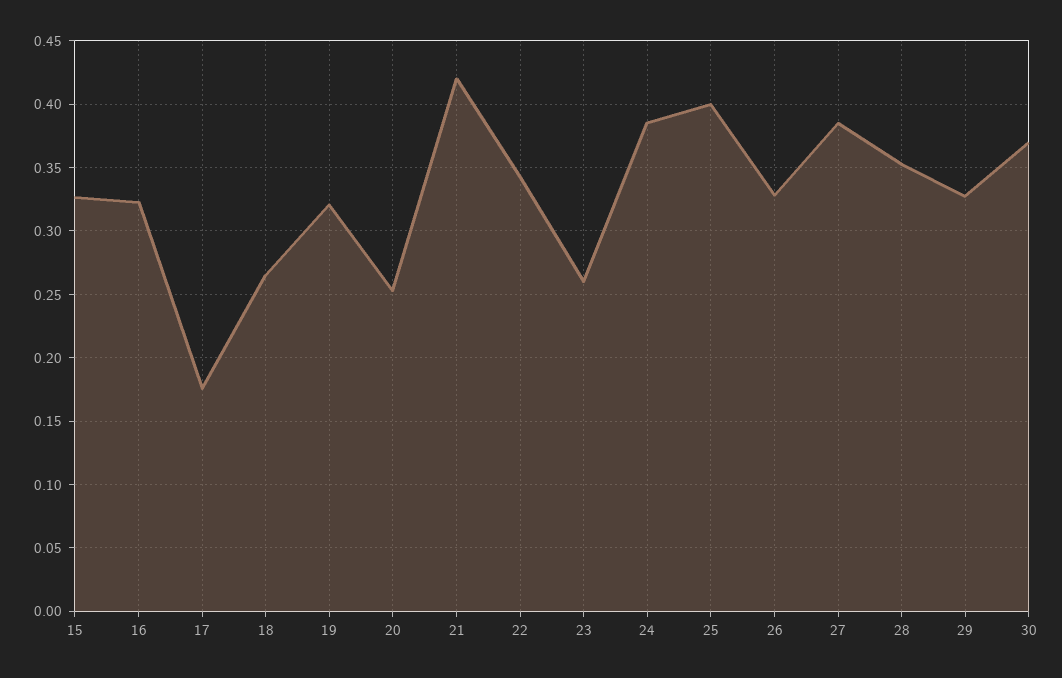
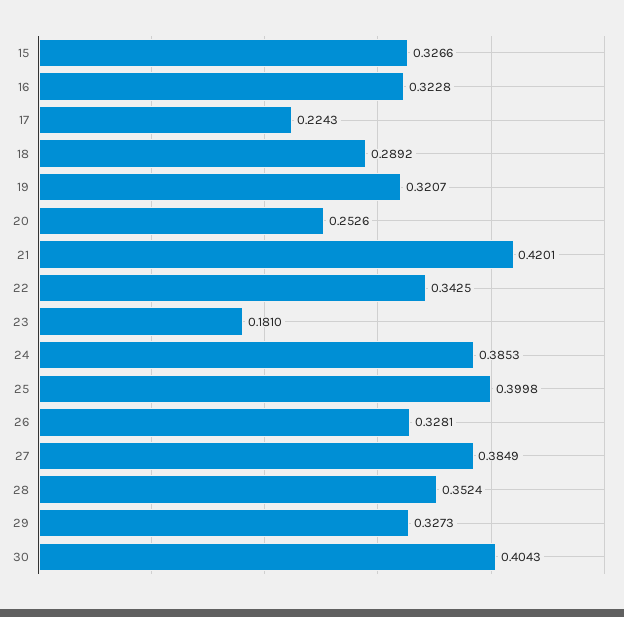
  {
    "15": 0.3266,
    "16": 0.3228,
-   "17": 0.175,
+   "17": 0.2243,
-   "18": 0.265,
+   "18": 0.2892,
    "19": 0.3207,
    "20": 0.2526,
    "21": 0.4201,
    "22": 0.3425,
-   "23": 0.26,
+   "23": 0.181,
    "24": 0.3853,
    "25": 0.3998,
    "26": 0.3281,
    "27": 0.3849,
    "28": 0.3524,
    "29": 0.3273,
-   "30": 0.37
+   "30": 0.4043
  }

